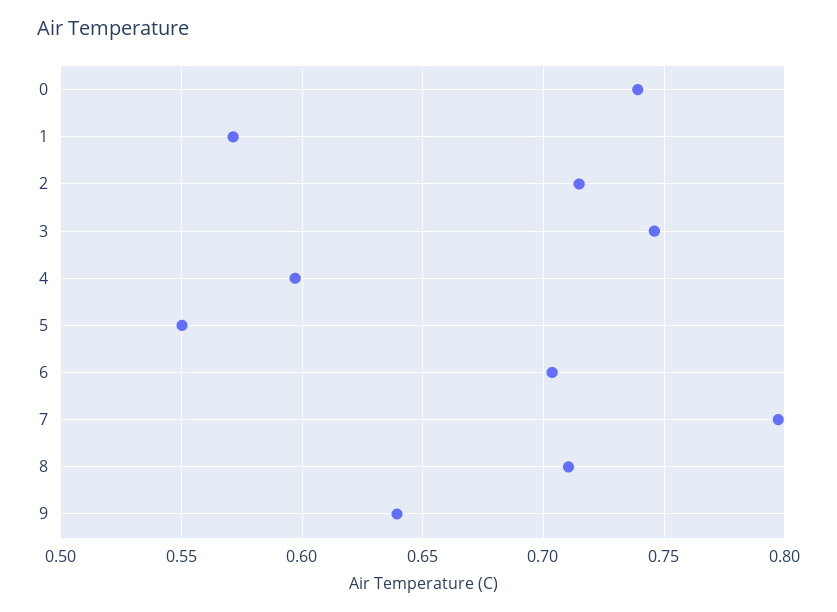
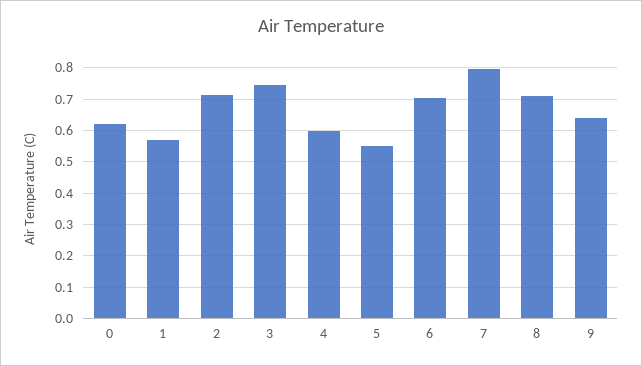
  {
-   "0": 0.74,
+   "0": 0.62,
    "1": 0.57,
    "2": 0.715,
    "3": 0.745,
    "4": 0.595,
    "5": 0.55,
    "6": 0.705,
    "7": 0.795,
    "8": 0.71,
    "9": 0.64
  }

